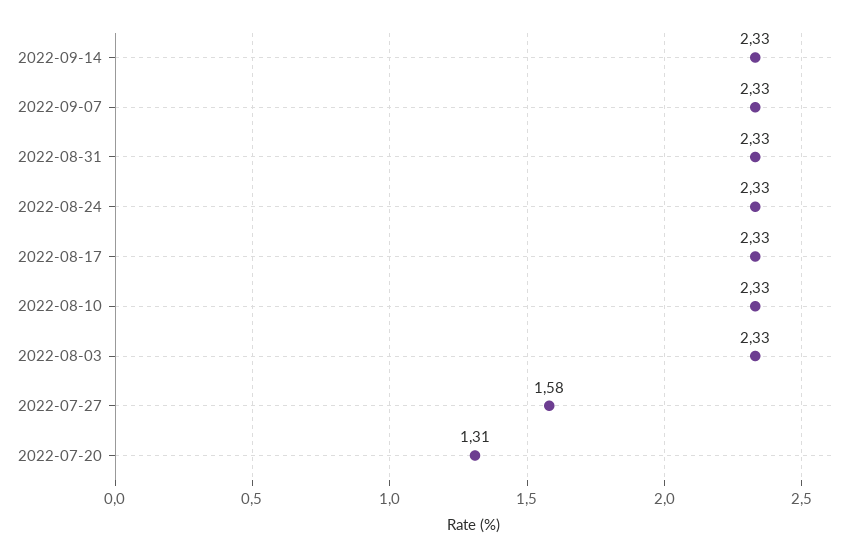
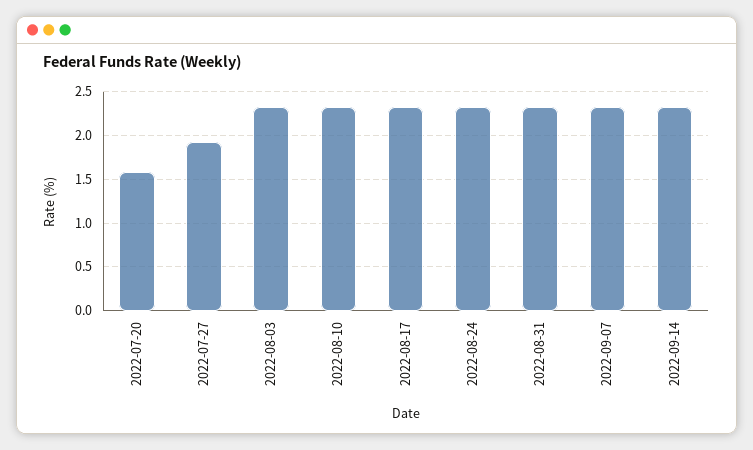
  {
    "2022-09-14": 2.33,
    "2022-09-07": 2.33,
    "2022-08-31": 2.33,
    "2022-08-24": 2.33,
    "2022-08-17": 2.33,
    "2022-08-10": 2.33,
    "2022-08-03": 2.33,
-   "2022-07-27": 1.58,
+   "2022-07-27": 1.9,
-   "2022-07-20": 1.31
+   "2022-07-20": 1.6
  }

